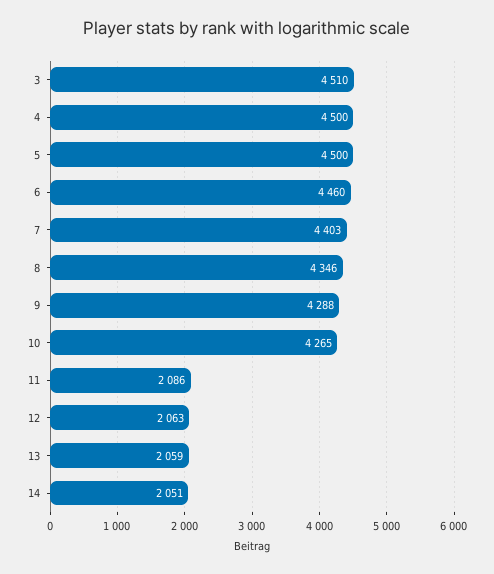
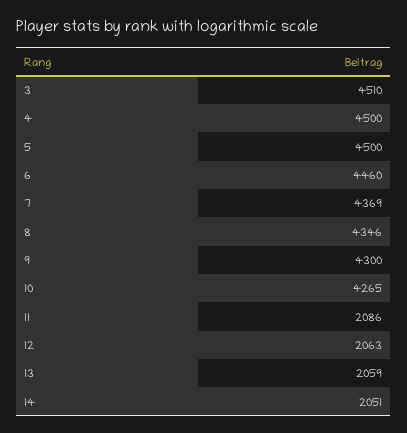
  {
    "3": 4510,
    "4": 4500,
    "5": 4500,
    "6": 4460,
-   "7": 4403,
+   "7": 4369,
    "8": 4346,
-   "9": 4288,
+   "9": 4300,
    "10": 4265,
    "11": 2086,
    "12": 2063,
    "13": 2059,
    "14": 2051
  }

